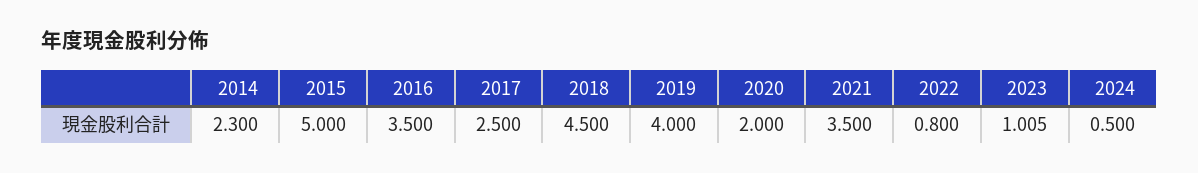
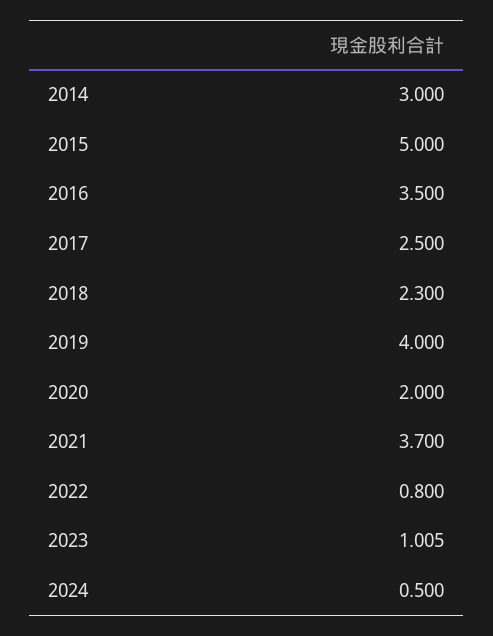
  {
-   "2014": 2.3,
+   "2014": 3,
    "2015": 5,
    "2016": 3.5,
    "2017": 2.5,
-   "2018": 4.5,
+   "2018": 2.3,
    "2019": 4,
    "2020": 2,
-   "2021": 3.5,
+   "2021": 3.7,
    "2022": 0.8,
    "2023": 1.005,
    "2024": 0.5
  }

